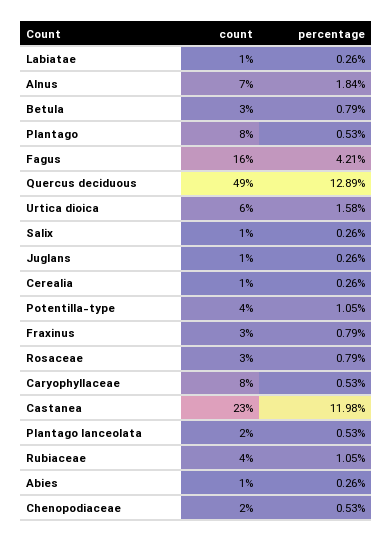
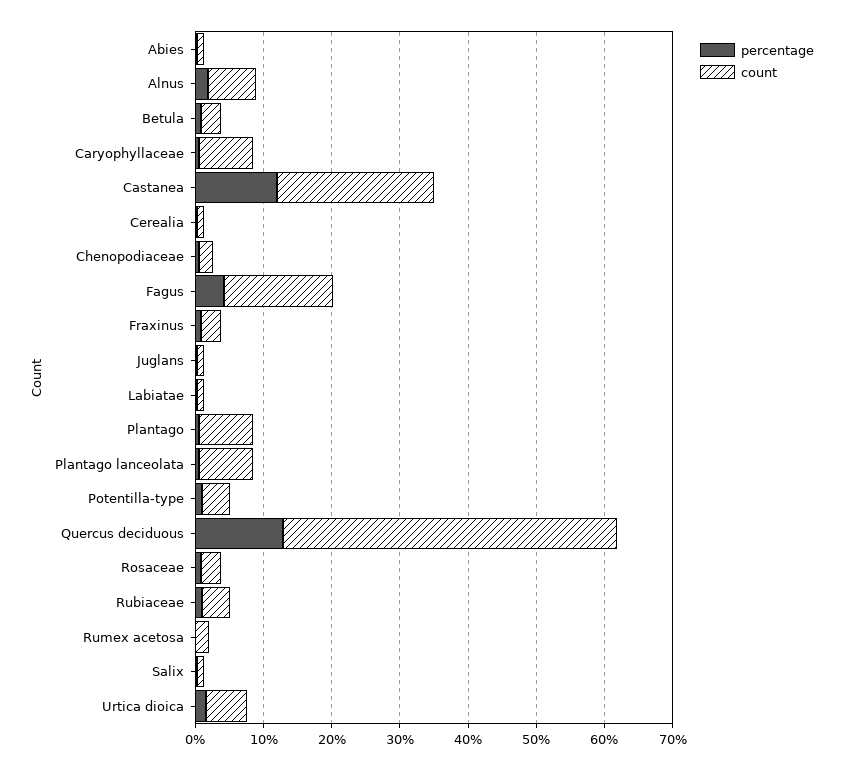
  {
    "count": {
      "Labiatae": 1,
      "Alnus": 7,
      "Betula": 3,
      "Plantago": 8,
      "Fagus": 16,
      "Quercus deciduous": 49,
      "Urtica dioica": 6,
      "Salix": 1,
      "Juglans": 1,
      "Cerealia": 1,
      "Potentilla-type": 4,
      "Fraxinus": 3,
      "Rosaceae": 3,
      "Caryophyllaceae": 8,
      "Castanea": 23,
-     "Plantago lanceolata": 2,
+     "Plantago lanceolata": 8,
      "Rubiaceae": 4,
      "Abies": 1,
-     "Chenopodiaceae": 2
+     "Chenopodiaceae": 2,
+     "Rumex acetosa": 2
    },
    "percentage": {
      "Labiatae": 0.26,
      "Alnus": 1.84,
      "Betula": 0.79,
      "Plantago": 0.53,
      "Fagus": 4.21,
      "Quercus deciduous": 12.89,
      "Urtica dioica": 1.58,
      "Salix": 0.26,
      "Juglans": 0.26,
      "Cerealia": 0.26,
      "Potentilla-type": 1.05,
      "Fraxinus": 0.79,
      "Rosaceae": 0.79,
      "Caryophyllaceae": 0.53,
      "Castanea": 11.98,
      "Plantago lanceolata": 0.53,
      "Rubiaceae": 1.05,
      "Abies": 0.26,
-     "Chenopodiaceae": 0.53
+     "Chenopodiaceae": 0.53,
+     "Rumex acetosa": 0
    }
  }

